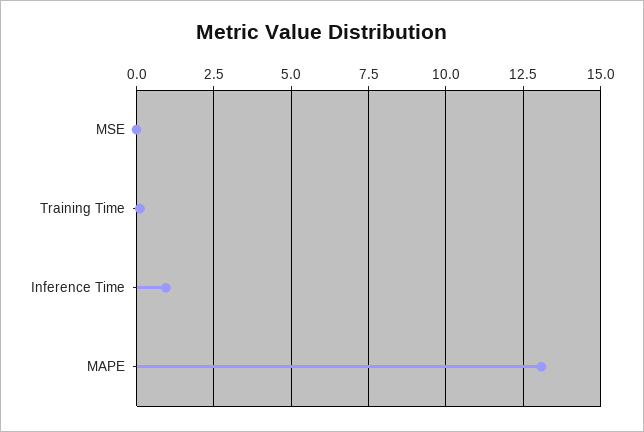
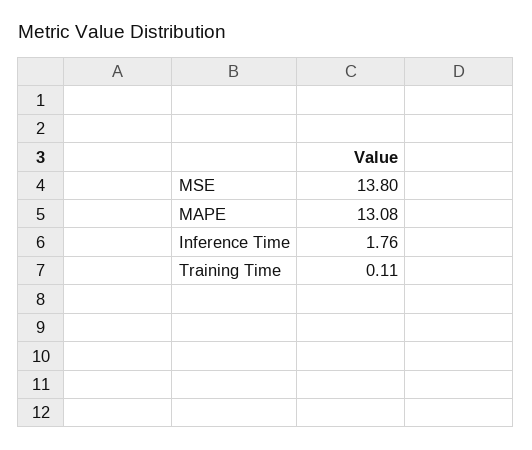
  {
-   "MSE": 0,
+   "MSE": 13.8,
    "Training Time": 0.11,
-   "Inference Time": 1,
+   "Inference Time": 1.76,
    "MAPE": 13.08
  }

